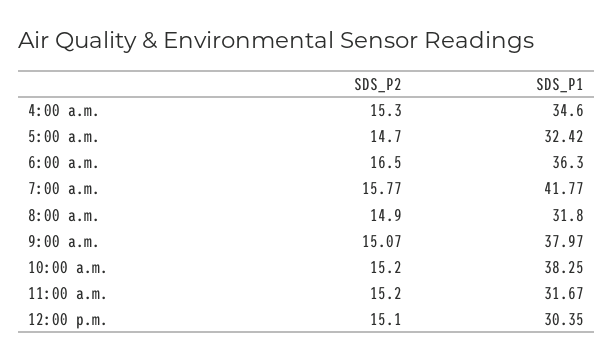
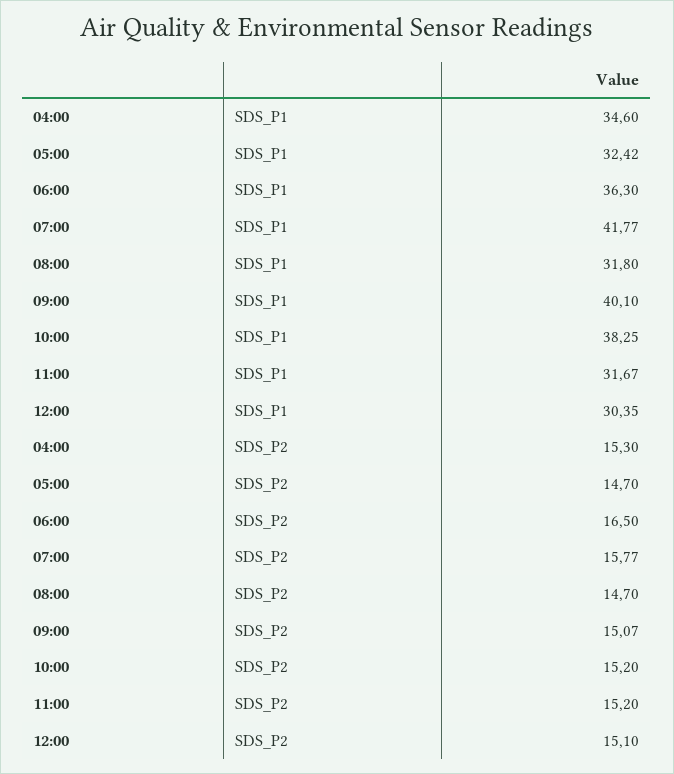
  {
    "SDS_P2": {
      "4:00 a.m.": 15.3,
      "5:00 a.m.": 14.7,
      "6:00 a.m.": 16.5,
      "7:00 a.m.": 15.77,
-     "8:00 a.m.": 14.9,
+     "8:00 a.m.": 14.7,
      "9:00 a.m.": 15.07,
      "10:00 a.m.": 15.2,
      "11:00 a.m.": 15.2,
      "12:00 p.m.": 15.1
    },
    "SDS_P1": {
      "4:00 a.m.": 34.6,
      "5:00 a.m.": 32.42,
      "6:00 a.m.": 36.3,
      "7:00 a.m.": 41.77,
      "8:00 a.m.": 31.8,
-     "9:00 a.m.": 37.97,
+     "9:00 a.m.": 40.1,
      "10:00 a.m.": 38.25,
      "11:00 a.m.": 31.67,
      "12:00 p.m.": 30.35
    }
  }

